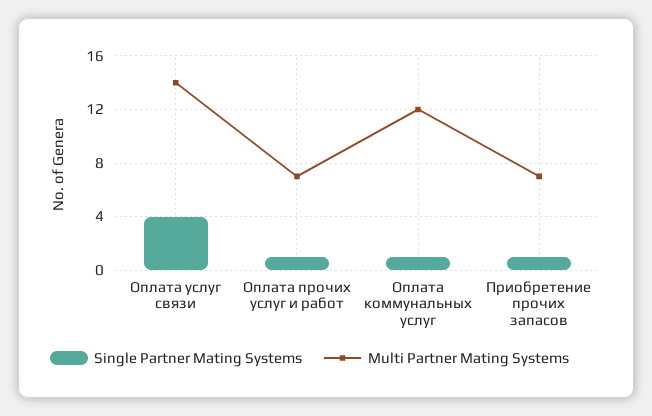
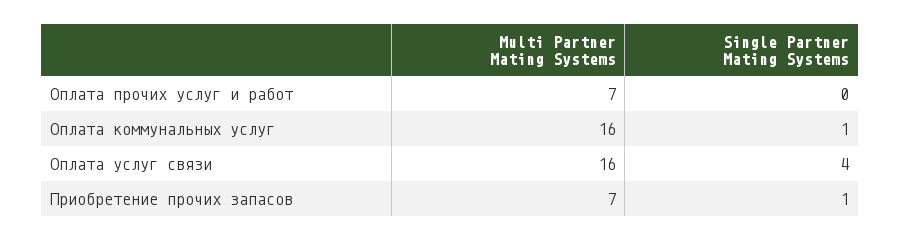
  {
    "Single Partner Mating Systems": {
      "Оплата услуг связи": 4,
-     "Оплата прочих услуг и работ": 1,
+     "Оплата прочих услуг и работ": 0,
      "Оплата коммунальных услуг": 1,
      "Приобретение прочих запасов": 1
    },
    "Multi Partner Mating Systems": {
-     "Оплата услуг связи": 14,
+     "Оплата услуг связи": 16,
      "Оплата прочих услуг и работ": 7,
-     "Оплата коммунальных услуг": 12,
+     "Оплата коммунальных услуг": 16,
      "Приобретение прочих запасов": 7
    }
  }

